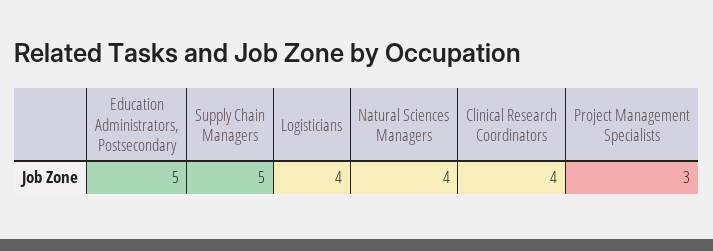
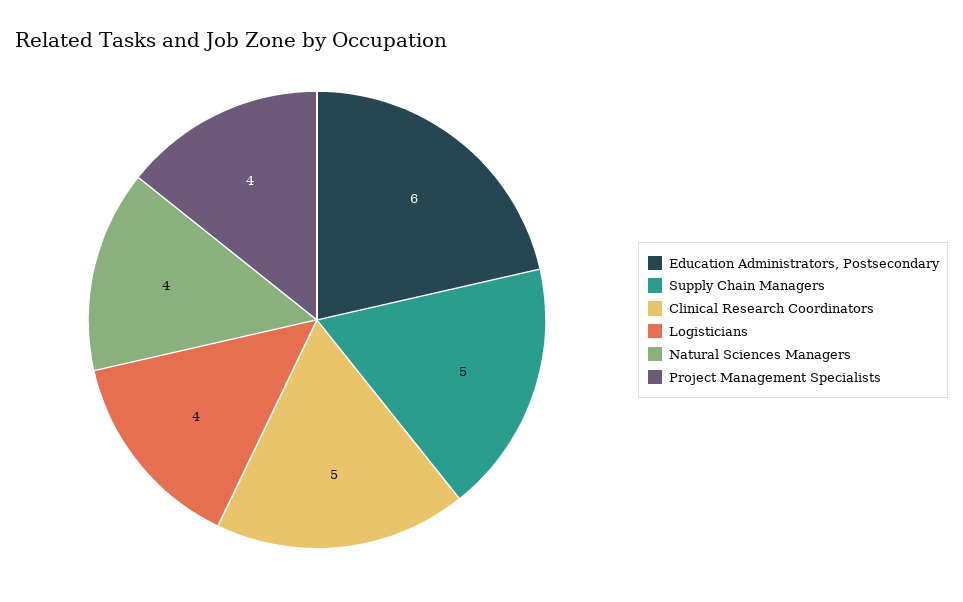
  {
-   "Education Administrators, Postsecondary": 5,
+   "Education Administrators, Postsecondary": 6,
    "Supply Chain Managers": 5,
    "Logisticians": 4,
    "Natural Sciences Managers": 4,
-   "Clinical Research Coordinators": 4,
+   "Clinical Research Coordinators": 5,
-   "Project Management Specialists": 3
+   "Project Management Specialists": 4
  }

